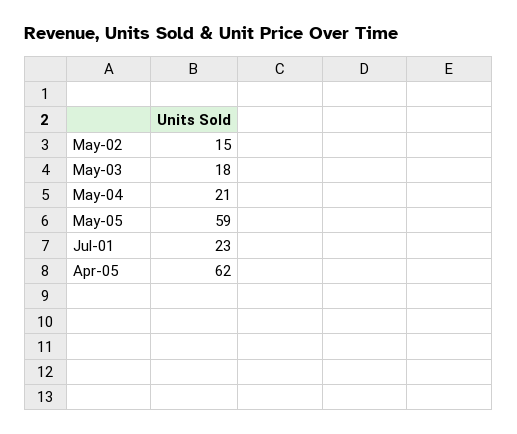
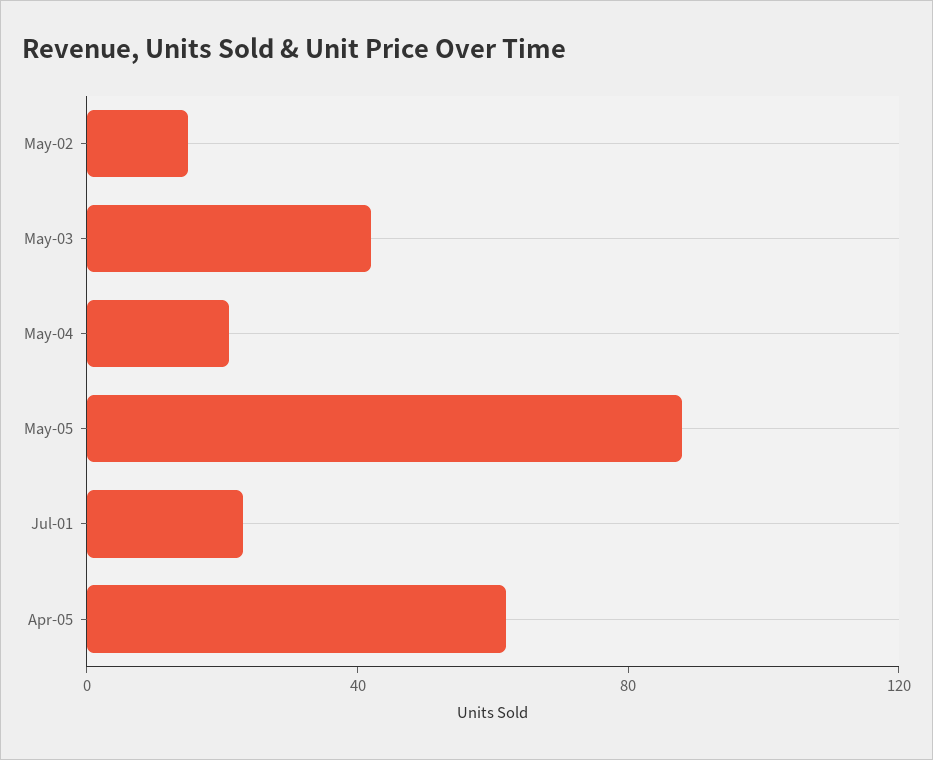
  {
    "May-02": 15,
-   "May-03": 18,
+   "May-03": 40,
    "May-04": 21,
-   "May-05": 59,
+   "May-05": 90,
    "Jul-01": 23,
    "Apr-05": 62
  }

